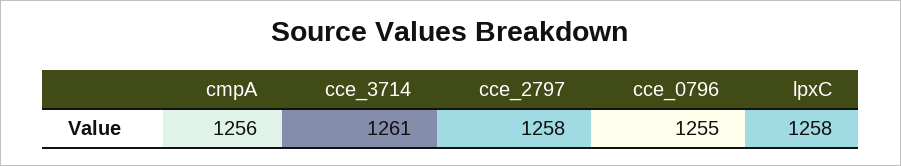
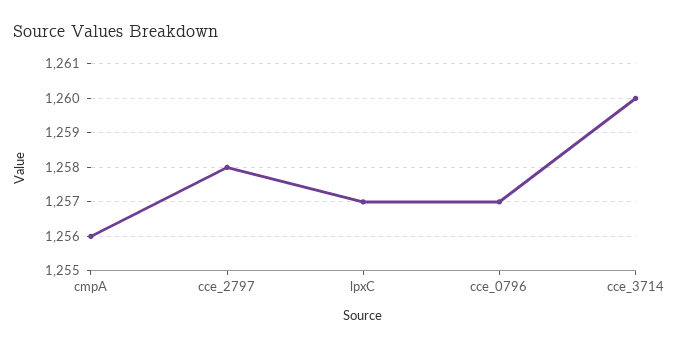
  {
    "cmpA": 1256,
-   "cce_3714": 1261,
+   "cce_3714": 1260,
    "cce_2797": 1258,
-   "cce_0796": 1255,
+   "cce_0796": 1257,
-   "lpxC": 1258
+   "lpxC": 1257
  }

